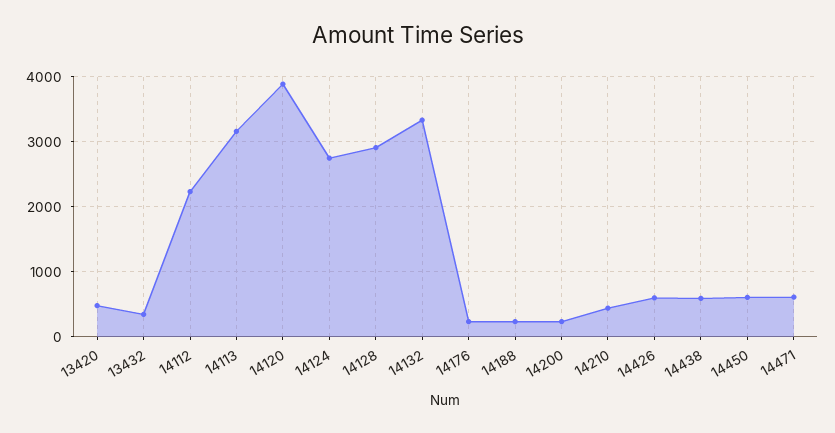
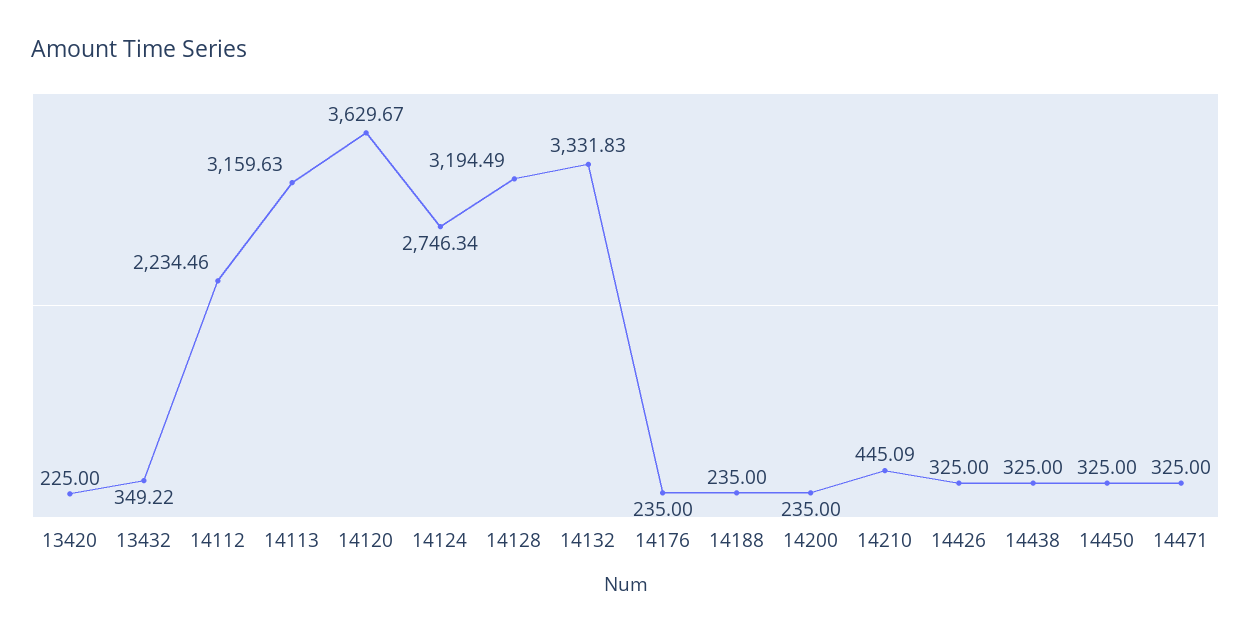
  {
-   "13420": 500,
+   "13420": 225,
    "13432": 349.22,
    "14112": 2234.46,
    "14113": 3159.63,
-   "14120": 3900,
+   "14120": 3629.67,
    "14124": 2746.34,
-   "14128": 2900,
+   "14128": 3194.49,
    "14132": 3331.83,
    "14176": 235,
    "14188": 235,
    "14200": 235,
    "14210": 445.09,
-   "14426": 600,
+   "14426": 325,
-   "14438": 600,
+   "14438": 325,
-   "14450": 600,
+   "14450": 325,
-   "14471": 600
+   "14471": 325
  }

